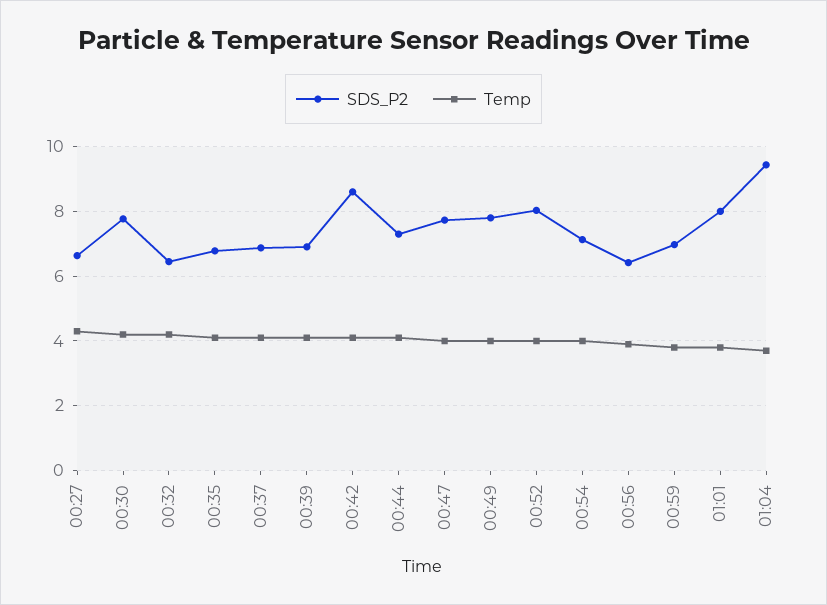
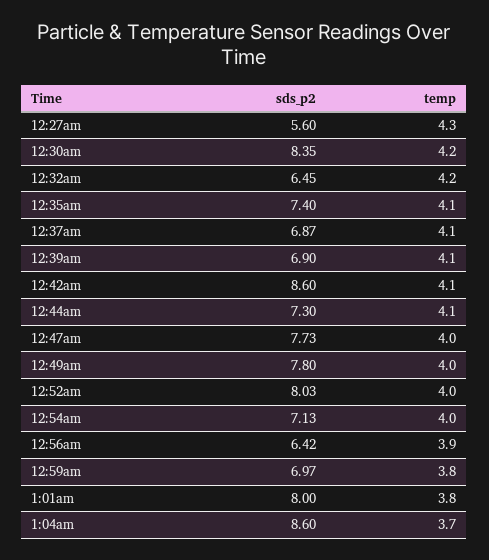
  {
    "SDS_P2": {
-     "00:27": 6.6,
+     "00:27": 5.6,
-     "00:30": 7.8,
+     "00:30": 8.35,
      "00:32": 6.45,
-     "00:35": 6.8,
+     "00:35": 7.4,
      "00:37": 6.87,
      "00:39": 6.9,
      "00:42": 8.6,
      "00:44": 7.3,
      "00:47": 7.73,
      "00:49": 7.8,
      "00:52": 8.03,
      "00:54": 7.13,
      "00:56": 6.42,
      "00:59": 6.97,
      "01:01": 8,
-     "01:04": 9.4
+     "01:04": 8.6
    },
    "Temp": {
      "00:27": 4.3,
      "00:30": 4.2,
      "00:32": 4.2,
      "00:35": 4.1,
      "00:37": 4.1,
      "00:39": 4.1,
      "00:42": 4.1,
      "00:44": 4.1,
      "00:47": 4,
      "00:49": 4,
      "00:52": 4,
      "00:54": 4,
      "00:56": 3.9,
      "00:59": 3.8,
      "01:01": 3.8,
      "01:04": 3.7
    }
  }

